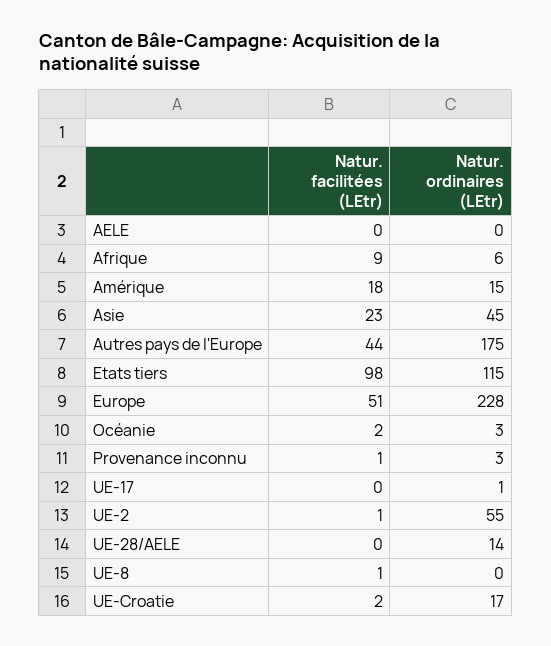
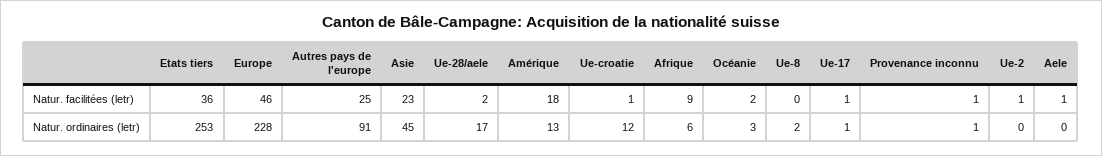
  {
    "Natur. facilitées (LEtr)": {
-     "AELE": 0,
+     "AELE": 1,
      "Afrique": 9,
      "Amérique": 18,
      "Asie": 23,
-     "Autres pays de l'Europe": 44,
+     "Autres pays de l'Europe": 25,
-     "Etats tiers": 98,
+     "Etats tiers": 36,
-     "Europe": 51,
+     "Europe": 46,
      "Océanie": 2,
      "Provenance inconnu": 1,
-     "UE-17": 0,
+     "UE-17": 1,
      "UE-2": 1,
-     "UE-28/AELE": 0,
+     "UE-28/AELE": 2,
-     "UE-8": 1,
+     "UE-8": 0,
-     "UE-Croatie": 2
+     "UE-Croatie": 1
    },
    "Natur. ordinaires (LEtr)": {
      "AELE": 0,
      "Afrique": 6,
-     "Amérique": 15,
+     "Amérique": 13,
      "Asie": 45,
-     "Autres pays de l'Europe": 175,
+     "Autres pays de l'Europe": 91,
-     "Etats tiers": 115,
+     "Etats tiers": 253,
      "Europe": 228,
      "Océanie": 3,
-     "Provenance inconnu": 3,
+     "Provenance inconnu": 1,
      "UE-17": 1,
-     "UE-2": 55,
+     "UE-2": 0,
-     "UE-28/AELE": 14,
+     "UE-28/AELE": 17,
-     "UE-8": 0,
+     "UE-8": 2,
-     "UE-Croatie": 17
+     "UE-Croatie": 12
    }
  }

